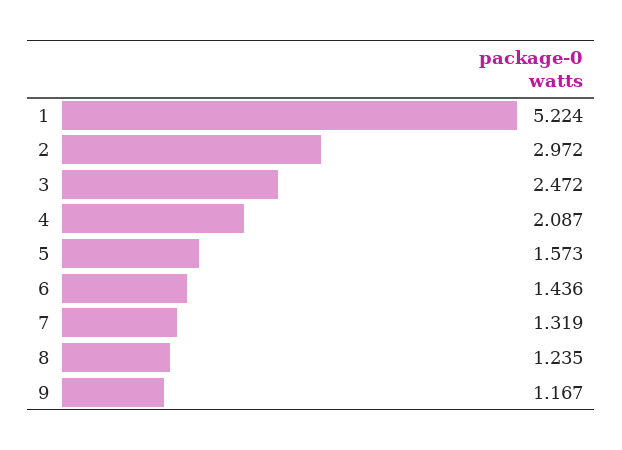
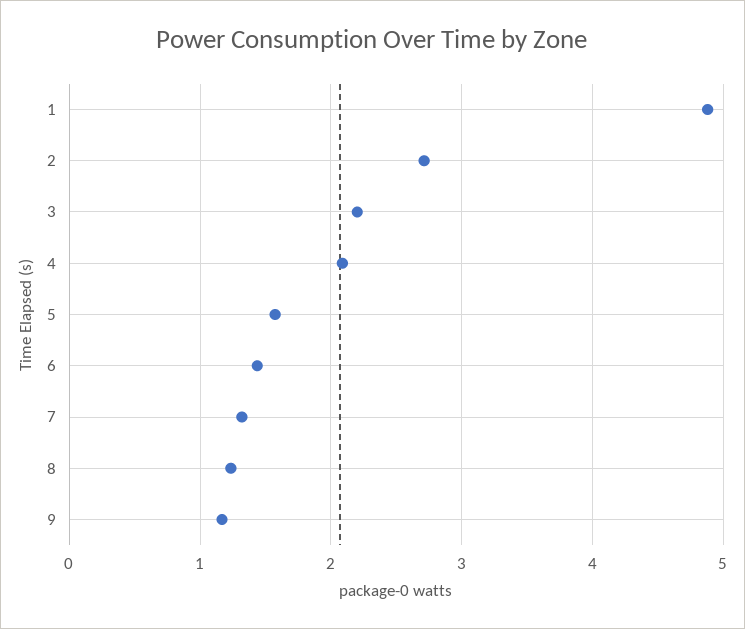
  {
-   "1": 5.224,
+   "1": 4.9,
-   "2": 2.972,
+   "2": 2.7,
-   "3": 2.472,
+   "3": 2.2,
    "4": 2.087,
    "5": 1.573,
    "6": 1.436,
    "7": 1.319,
    "8": 1.235,
    "9": 1.167
  }

